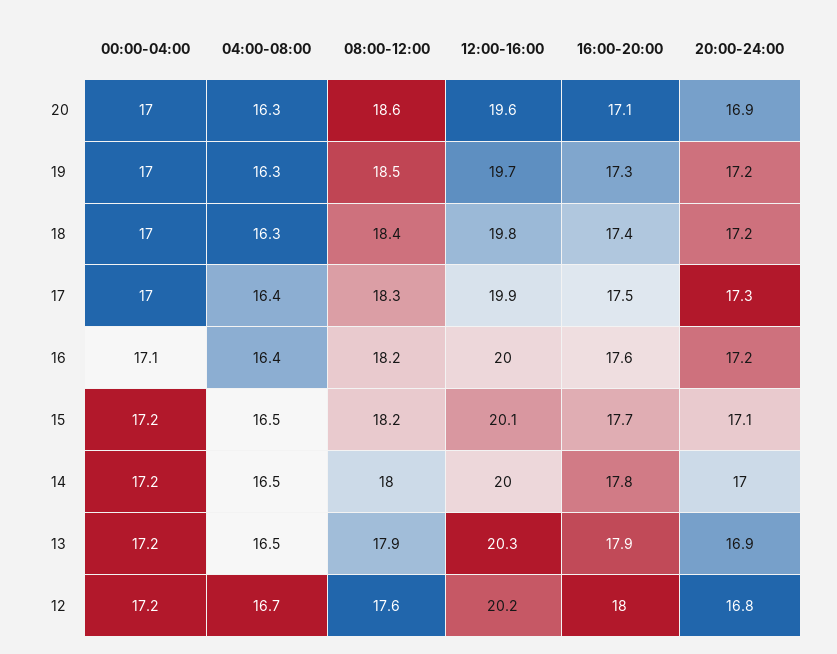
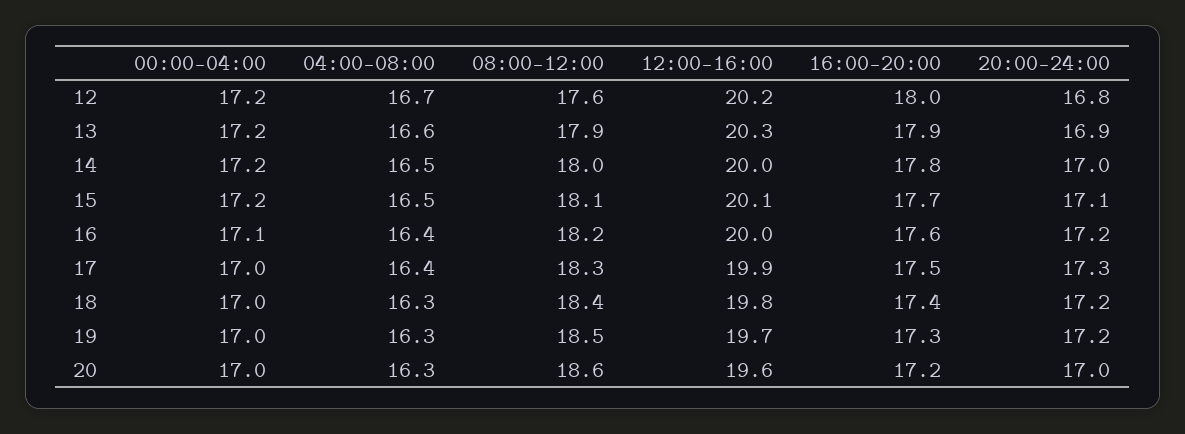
  {
    "00:00-04:00": {
      "20": 17,
      "19": 17,
      "18": 17,
      "17": 17,
      "16": 17.1,
      "15": 17.2,
      "14": 17.2,
      "13": 17.2,
      "12": 17.2
    },
    "04:00-08:00": {
      "20": 16.3,
      "19": 16.3,
      "18": 16.3,
      "17": 16.4,
      "16": 16.4,
      "15": 16.5,
      "14": 16.5,
-     "13": 16.5,
+     "13": 16.6,
      "12": 16.7
    },
    "08:00-12:00": {
      "20": 18.6,
      "19": 18.5,
      "18": 18.4,
      "17": 18.3,
      "16": 18.2,
-     "15": 18.2,
+     "15": 18.1,
      "14": 18,
      "13": 17.9,
      "12": 17.6
    },
    "12:00-16:00": {
      "20": 19.6,
      "19": 19.7,
      "18": 19.8,
      "17": 19.9,
      "16": 20,
      "15": 20.1,
      "14": 20,
      "13": 20.3,
      "12": 20.2
    },
    "16:00-20:00": {
-     "20": 17.1,
+     "20": 17.2,
      "19": 17.3,
      "18": 17.4,
      "17": 17.5,
      "16": 17.6,
      "15": 17.7,
      "14": 17.8,
      "13": 17.9,
      "12": 18
    },
    "20:00-24:00": {
-     "20": 16.9,
+     "20": 17,
      "19": 17.2,
      "18": 17.2,
      "17": 17.3,
      "16": 17.2,
      "15": 17.1,
      "14": 17,
      "13": 16.9,
      "12": 16.8
    }
  }

